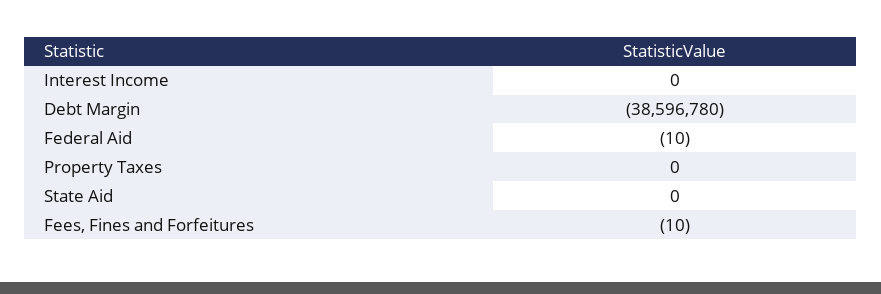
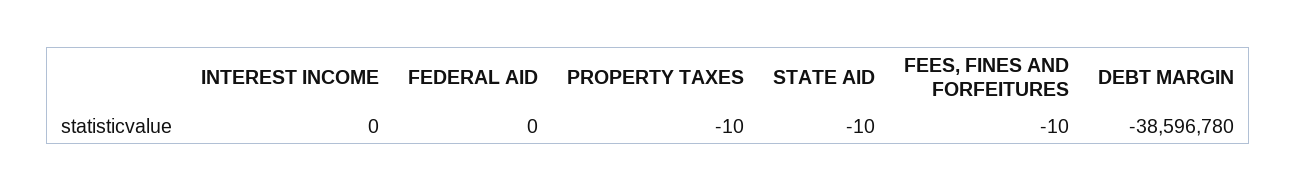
  {
    "Interest Income": 0,
    "Debt Margin": -38596780,
-   "Federal Aid": -10,
+   "Federal Aid": 0,
-   "Property Taxes": 0,
+   "Property Taxes": -10,
-   "State Aid": 0,
+   "State Aid": -10,
    "Fees, Fines and Forfeitures": -10
  }

